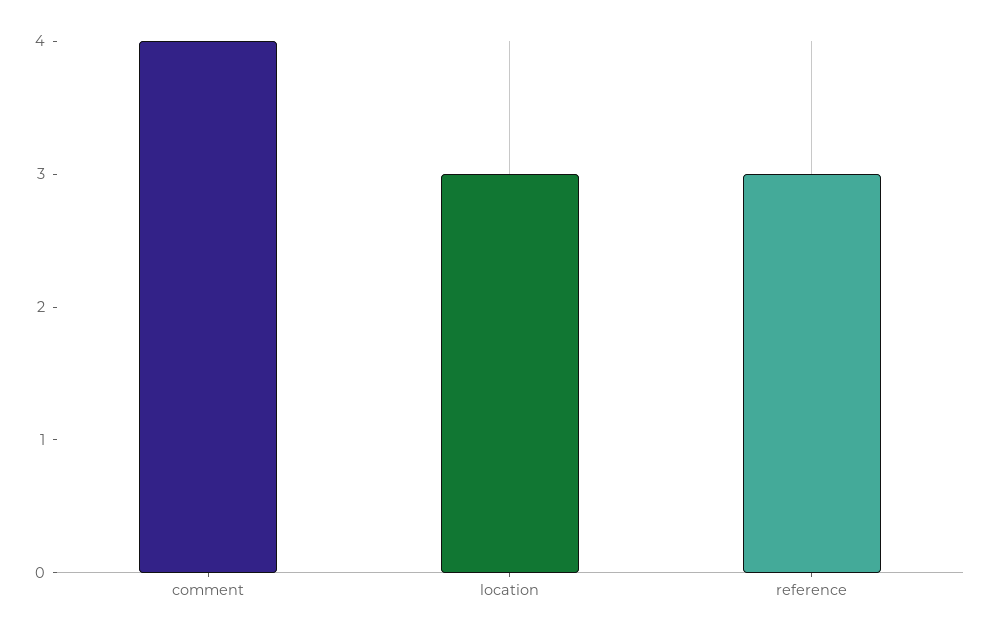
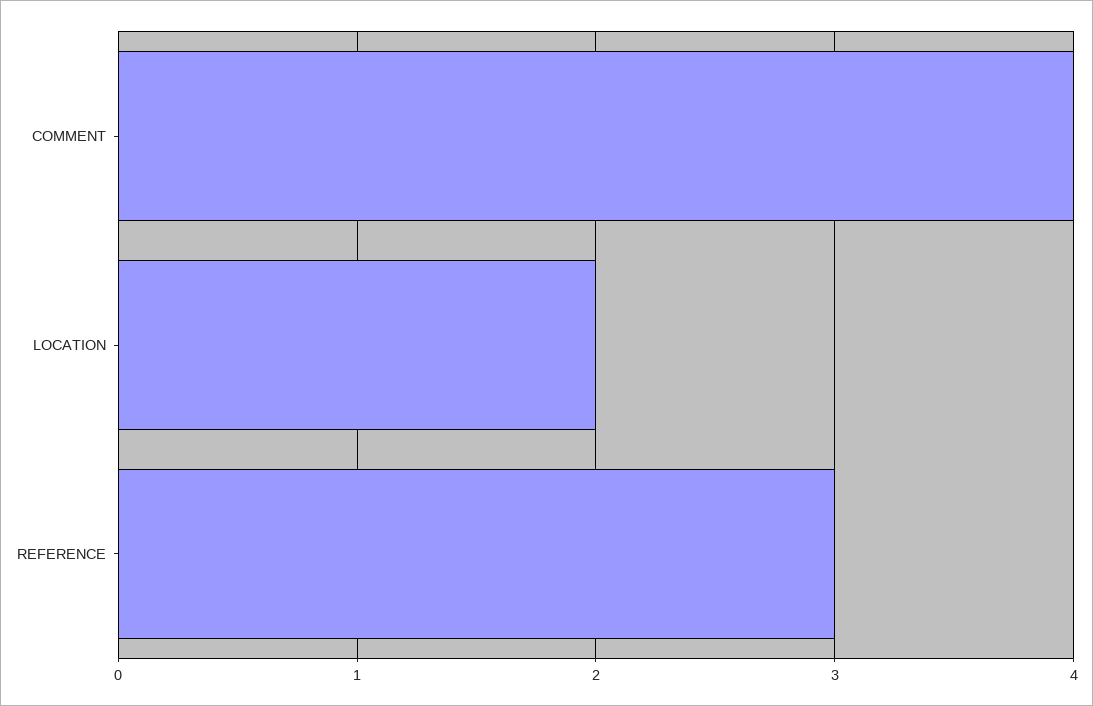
  {
    "comment": 4,
-   "location": 3,
+   "location": 2,
    "reference": 3
  }

